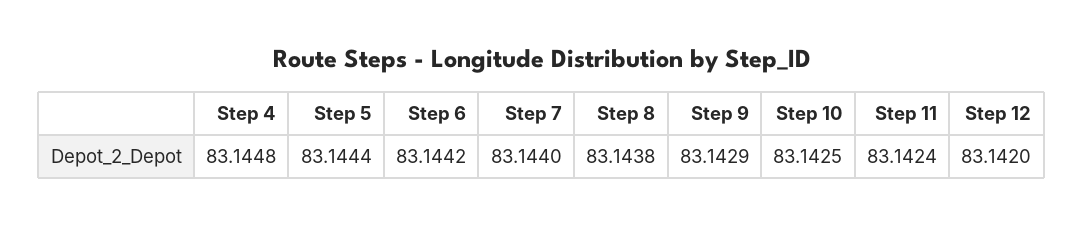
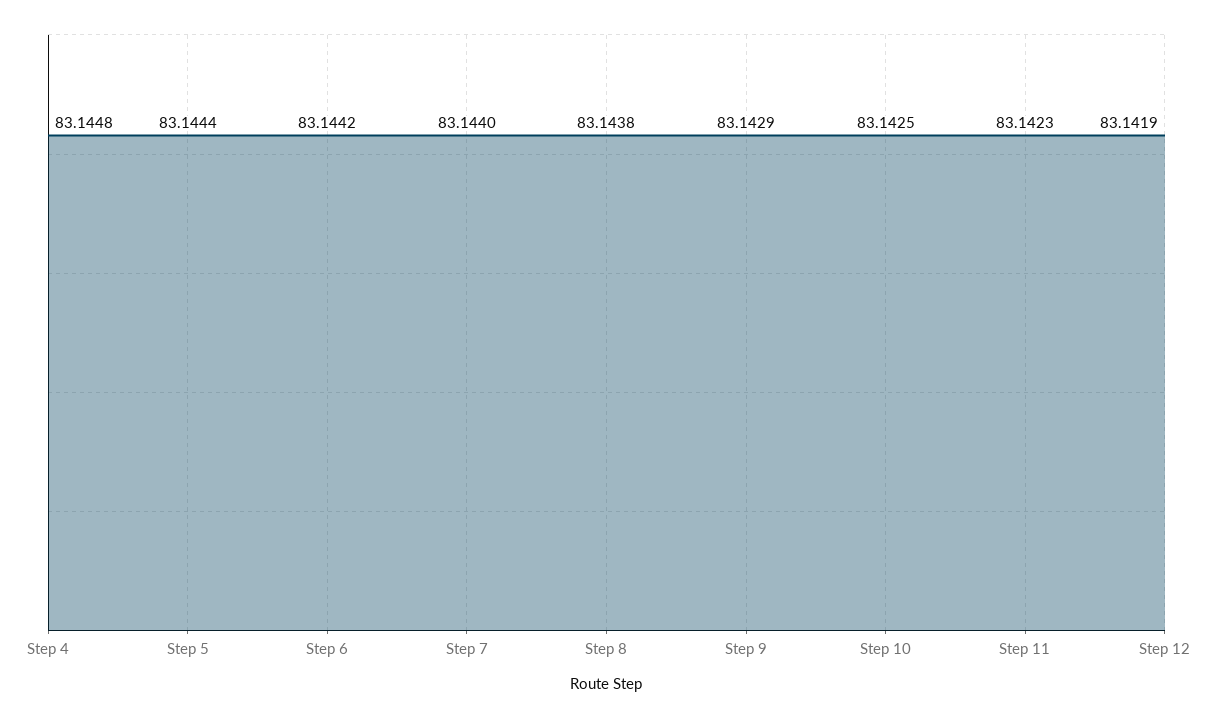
  {
    "Step 4": 83.1448,
    "Step 5": 83.1444,
    "Step 6": 83.1442,
    "Step 7": 83.144,
    "Step 8": 83.1438,
    "Step 9": 83.1429,
    "Step 10": 83.1425,
-   "Step 11": 83.1424,
+   "Step 11": 83.1423,
-   "Step 12": 83.142
+   "Step 12": 83.1419
  }

